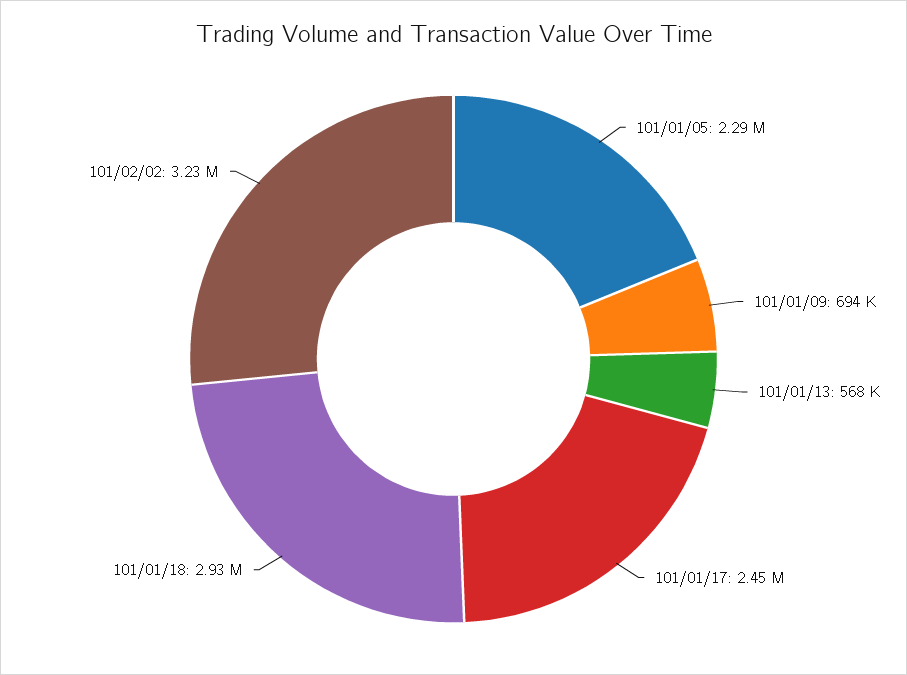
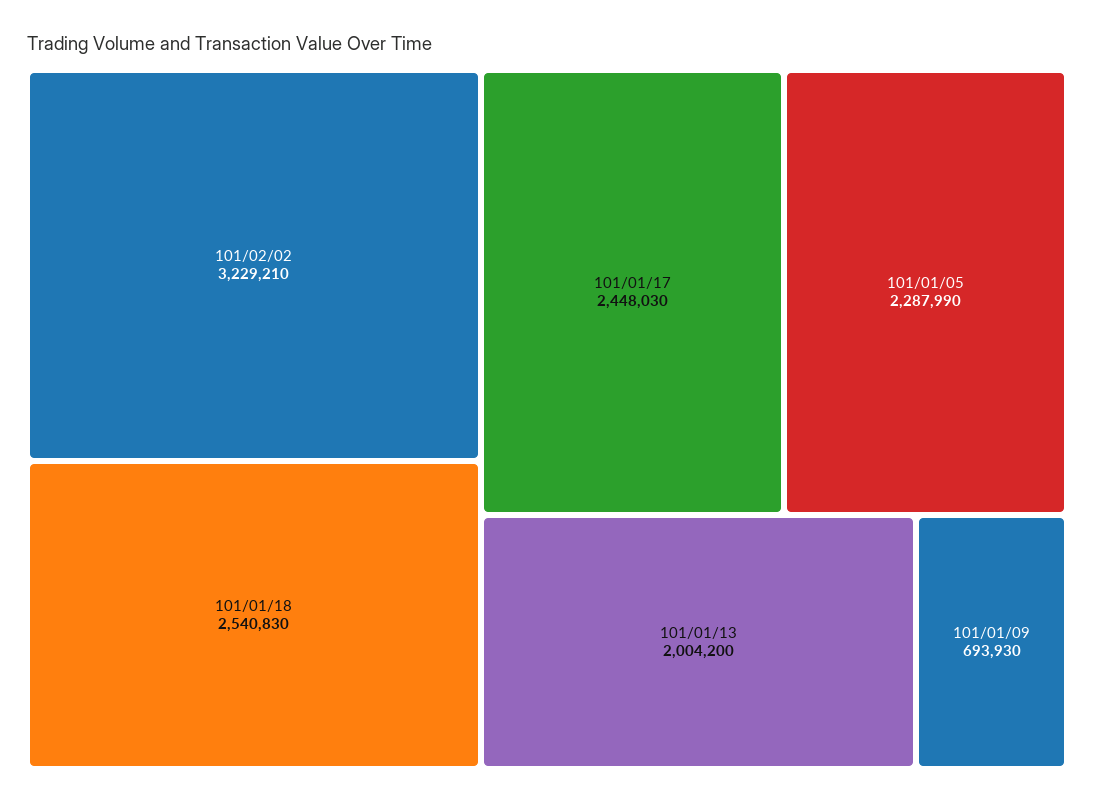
  {
    "101/01/05": 2287990,
    "101/01/09": 693930,
-   "101/01/13": 568000,
+   "101/01/13": 2004200,
    "101/01/17": 2448030,
-   "101/01/18": 2930000,
+   "101/01/18": 2540830,
    "101/02/02": 3229210
  }

